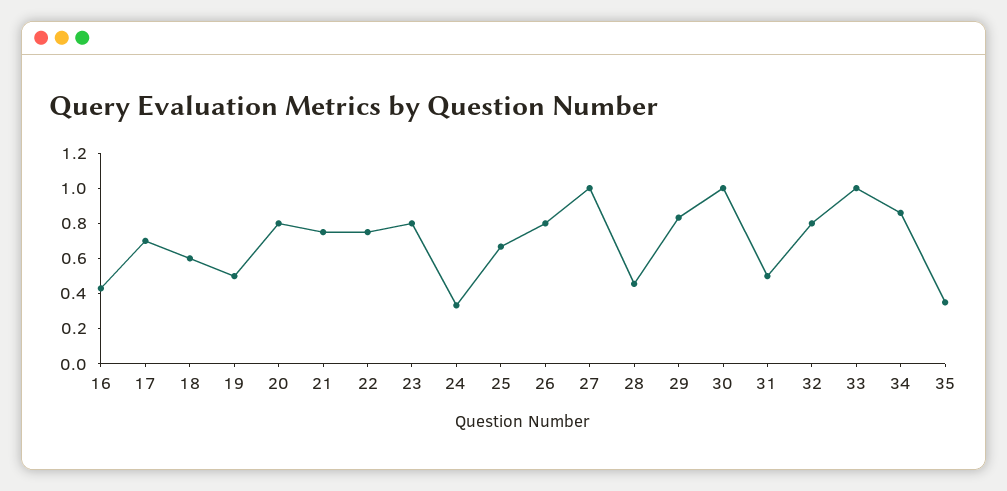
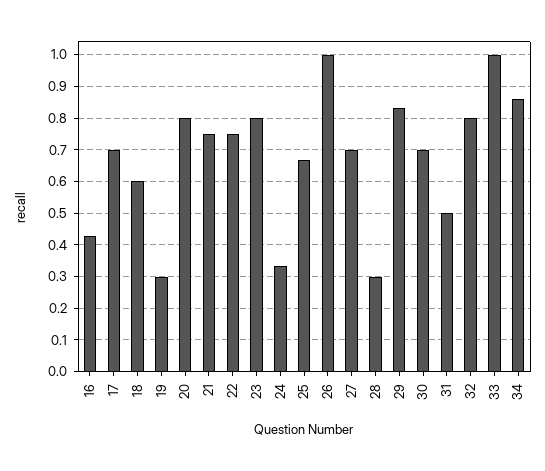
  {
    "16": 0.42,
    "17": 0.7,
    "18": 0.6,
-   "19": 0.5,
+   "19": 0.3,
    "20": 0.8,
    "21": 0.76,
    "22": 0.76,
    "23": 0.8,
    "24": 0.34,
    "25": 0.66,
-   "26": 0.8,
+   "26": 1,
-   "27": 1,
+   "27": 0.7,
-   "28": 0.45,
+   "28": 0.3,
    "29": 0.84,
-   "30": 1,
+   "30": 0.7,
    "31": 0.5,
    "32": 0.8,
    "33": 1,
-   "34": 0.86,
+   "34": 0.86
-   "35": 0.35
  }

